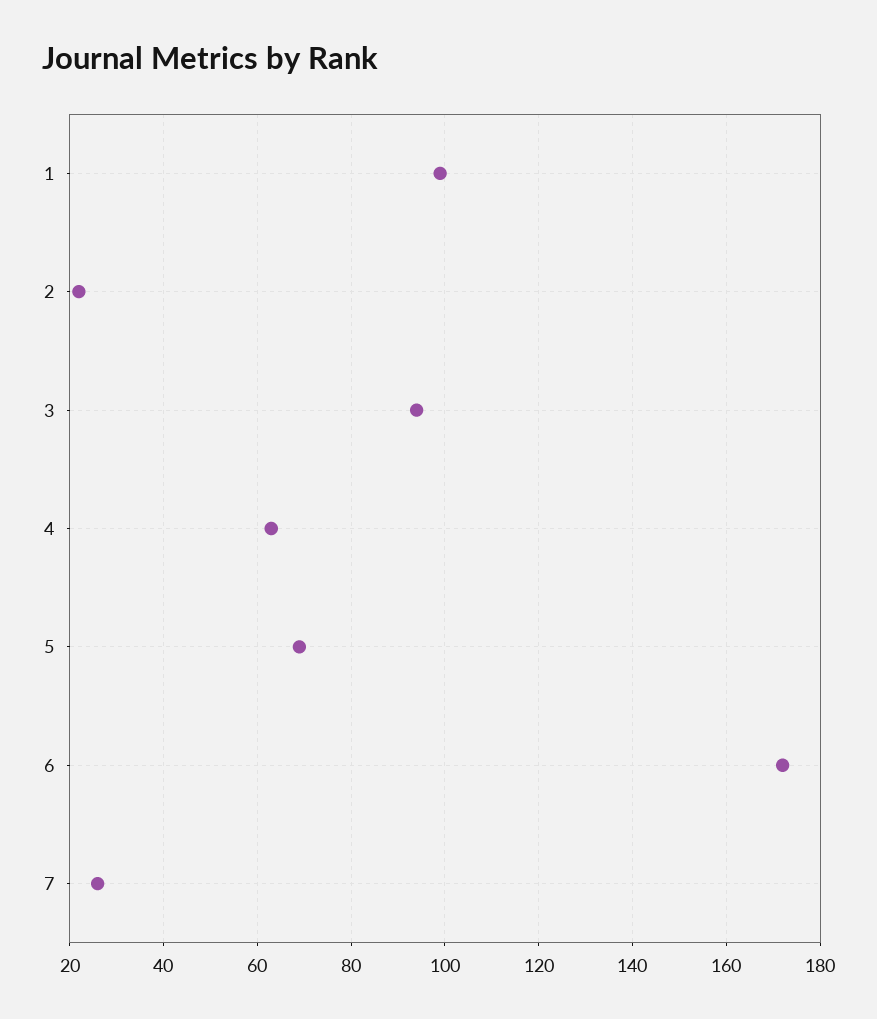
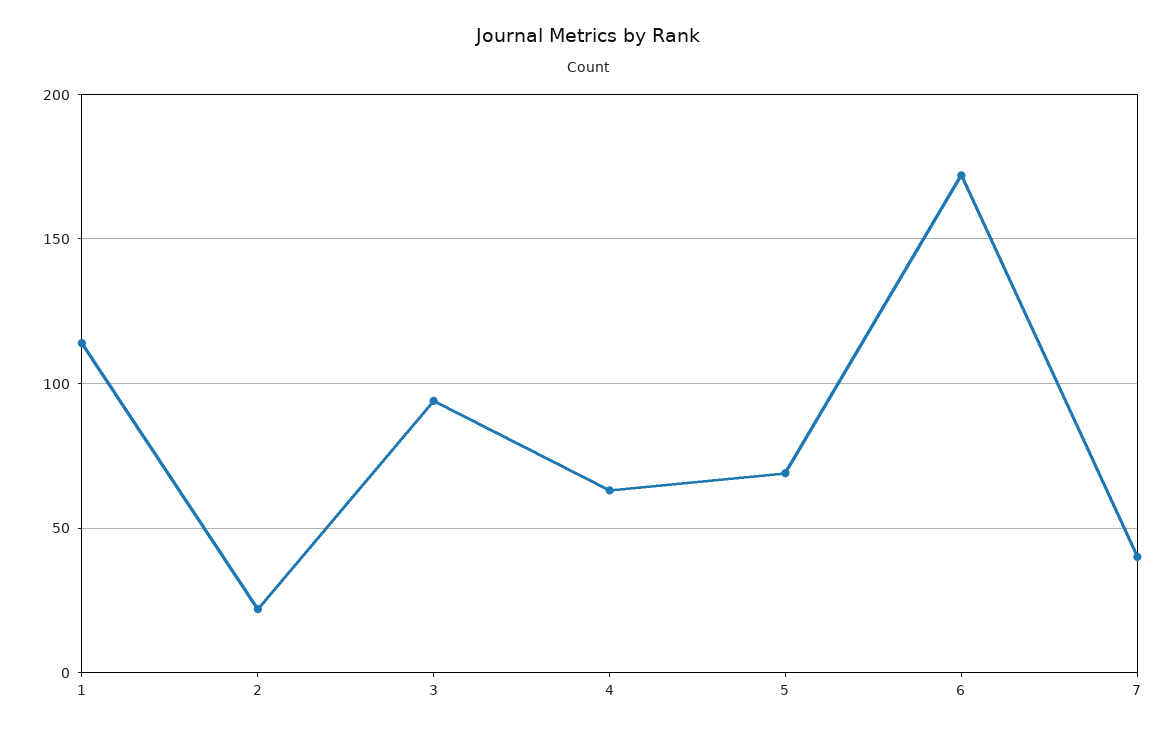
  {
-   "1": 100,
+   "1": 115,
    "2": 20,
    "3": 95,
    "4": 65,
    "5": 70,
    "6": 170,
-   "7": 25
+   "7": 40
  }

